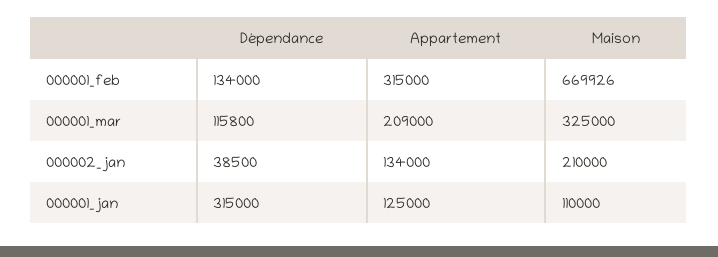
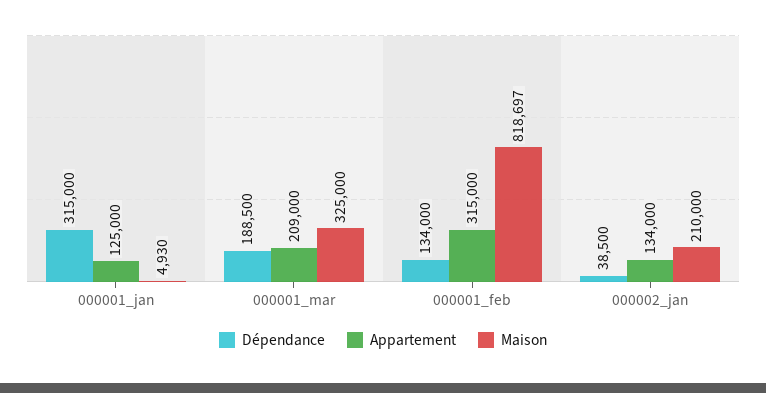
  {
    "Dépendance": {
      "000001_feb": 134000,
-     "000001_mar": 115800,
+     "000001_mar": 188500,
      "000002_jan": 38500,
      "000001_jan": 315000
    },
    "Appartement": {
      "000001_feb": 315000,
      "000001_mar": 209000,
      "000002_jan": 134000,
      "000001_jan": 125000
    },
    "Maison": {
-     "000001_feb": 669926,
+     "000001_feb": 818697,
      "000001_mar": 325000,
      "000002_jan": 210000,
-     "000001_jan": 110000
+     "000001_jan": 4930
    }
  }

